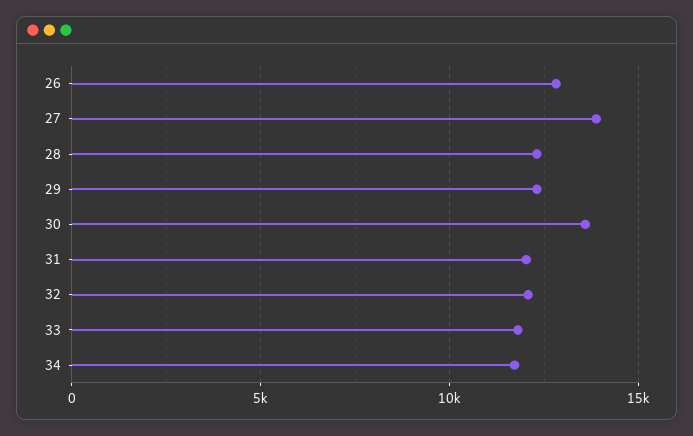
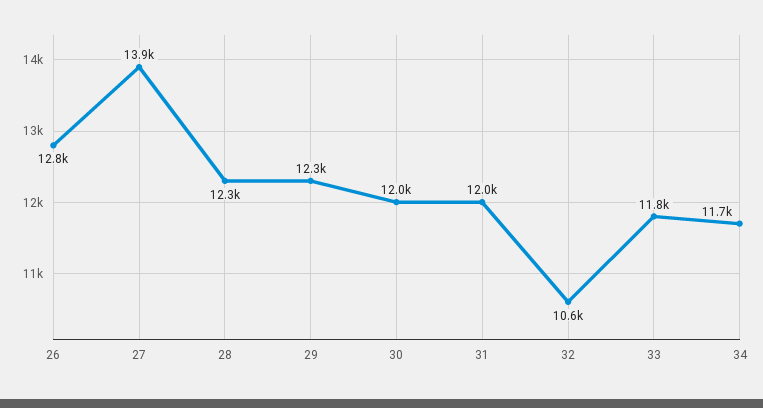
  {
    "26": 12800,
    "27": 13900,
    "28": 12300,
    "29": 12300,
-   "30": 13500,
+   "30": 12000,
    "31": 12000,
-   "32": 12000,
+   "32": 10600,
    "33": 11800,
    "34": 11700
  }

